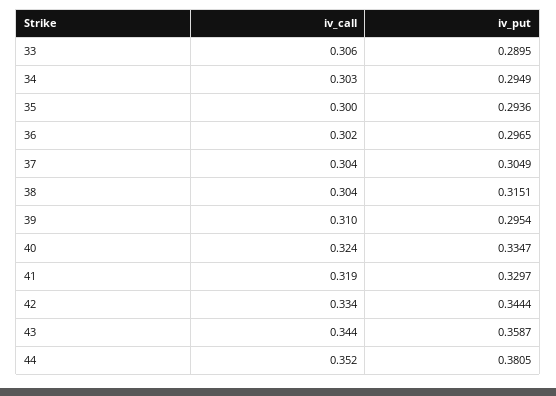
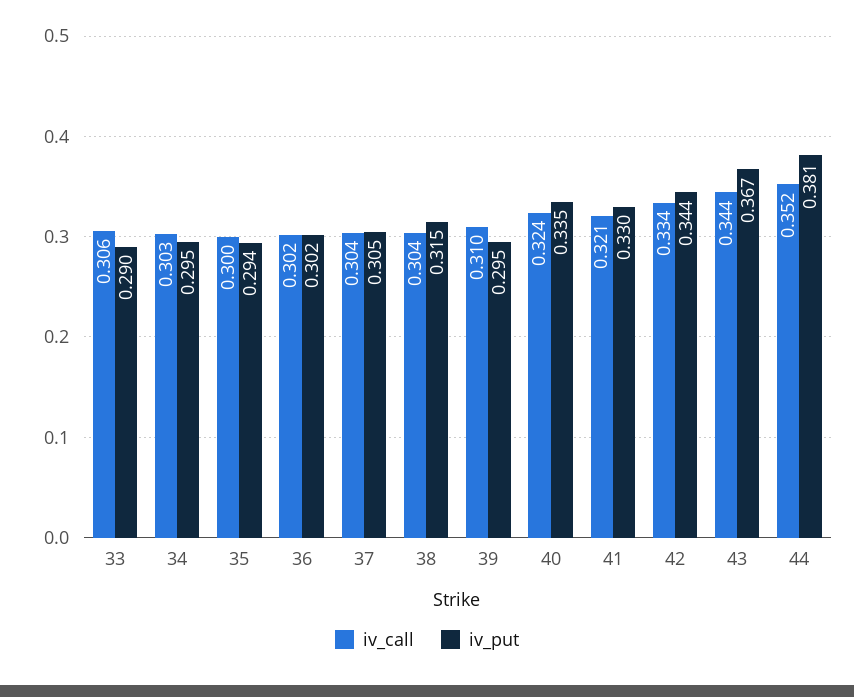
  {
    "iv_call": {
      "33": 0.306,
      "34": 0.303,
      "35": 0.3,
      "36": 0.302,
      "37": 0.304,
      "38": 0.304,
      "39": 0.31,
      "40": 0.324,
-     "41": 0.319,
+     "41": 0.321,
      "42": 0.334,
      "43": 0.344,
      "44": 0.352
    },
    "iv_put": {
      "33": 0.2895,
      "34": 0.2949,
      "35": 0.2936,
-     "36": 0.2965,
+     "36": 0.302,
      "37": 0.3049,
      "38": 0.3151,
      "39": 0.2954,
      "40": 0.3347,
      "41": 0.3297,
      "42": 0.3444,
-     "43": 0.3587,
+     "43": 0.367,
      "44": 0.3805
    }
  }

